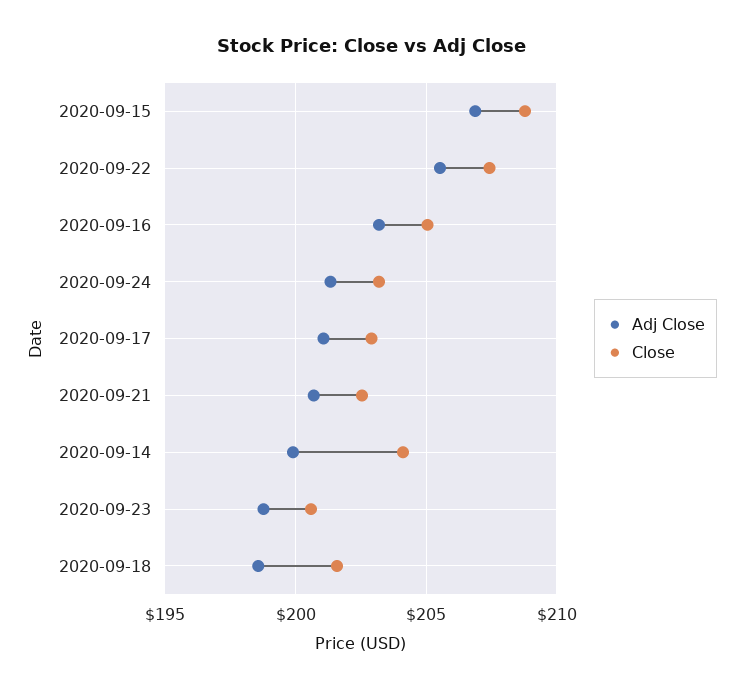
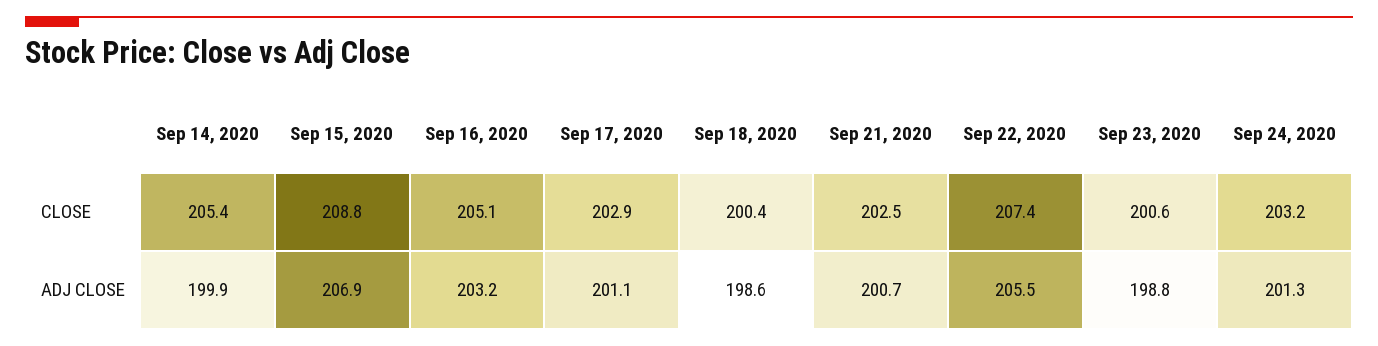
  {
    "Adj Close": {
      "2020-09-15": 206.9,
      "2020-09-22": 205.5,
      "2020-09-16": 203.2,
      "2020-09-24": 201.3,
      "2020-09-17": 201.1,
      "2020-09-21": 200.7,
      "2020-09-14": 199.9,
      "2020-09-23": 198.8,
      "2020-09-18": 198.6
    },
    "Close": {
      "2020-09-15": 208.8,
      "2020-09-22": 207.4,
      "2020-09-16": 205.1,
      "2020-09-24": 203.2,
      "2020-09-17": 202.9,
      "2020-09-21": 202.5,
-     "2020-09-14": 204,
+     "2020-09-14": 205.4,
      "2020-09-23": 200.6,
-     "2020-09-18": 201.5
+     "2020-09-18": 200.4
    }
  }

